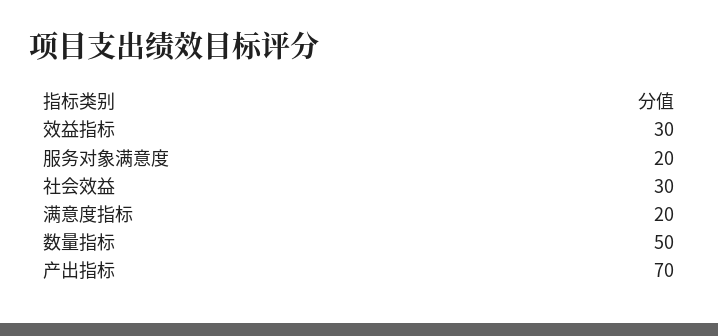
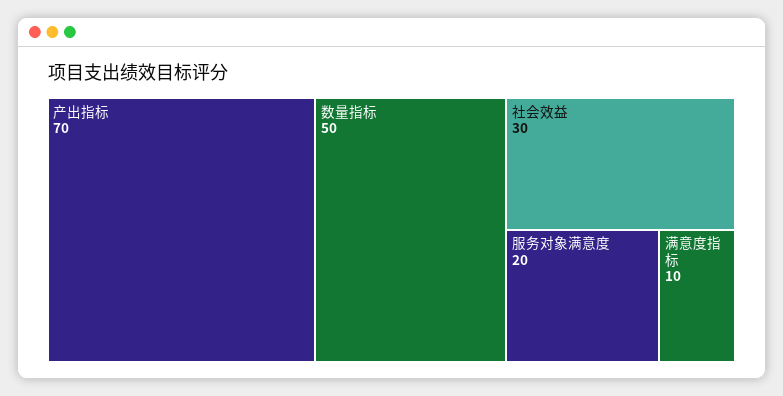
  {
-   "效益指标": 30,
    "服务对象满意度": 20,
    "社会效益": 30,
-   "满意度指标": 20,
+   "满意度指标": 10,
    "数量指标": 50,
    "产出指标": 70
  }

